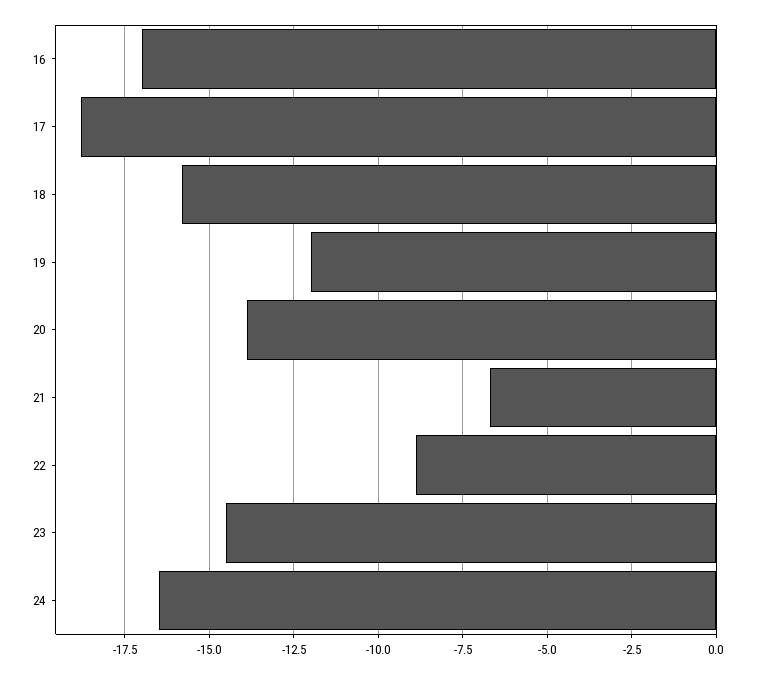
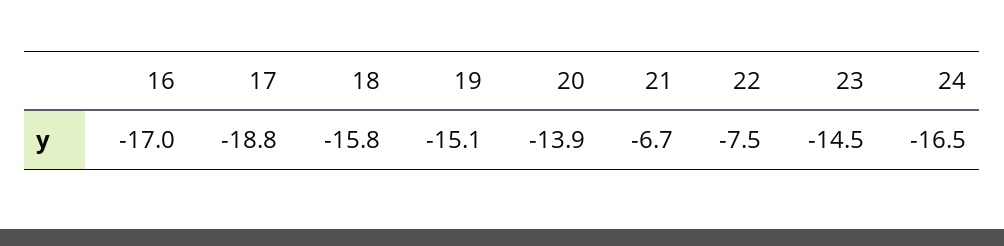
  {
    "16": -17,
    "17": -18.8,
    "18": -15.8,
-   "19": -12,
+   "19": -15.1,
    "20": -13.9,
    "21": -6.7,
-   "22": -9,
+   "22": -7.5,
    "23": -14.5,
    "24": -16.5
  }

